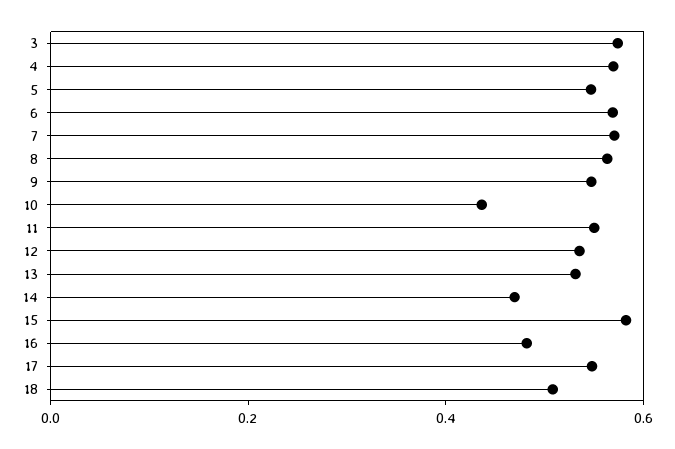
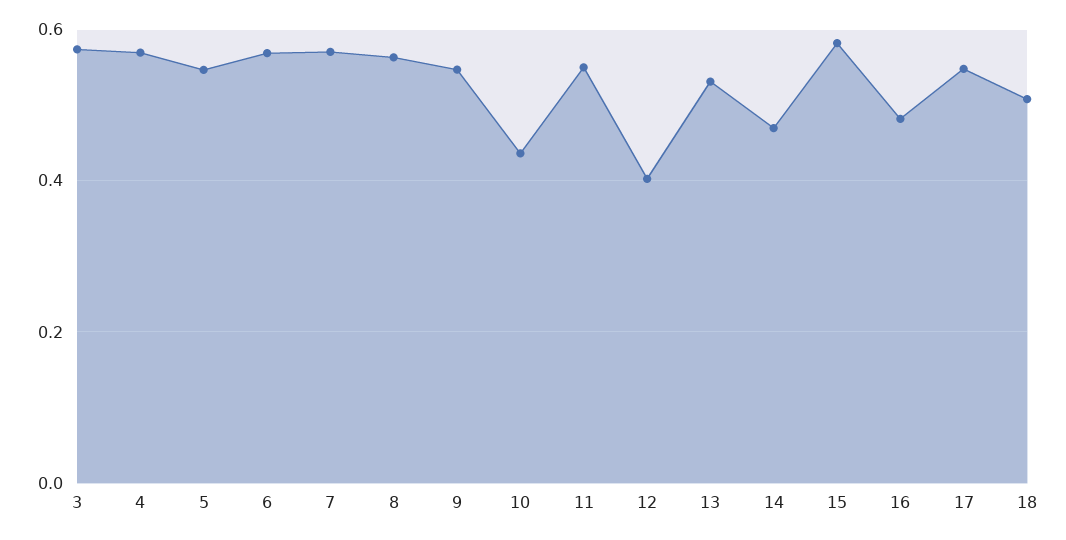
  {
    "3": 0.58,
    "4": 0.56,
    "5": 0.54,
    "6": 0.56,
    "7": 0.58,
    "8": 0.56,
    "9": 0.54,
    "10": 0.44,
    "11": 0.56,
-   "12": 0.55,
+   "12": 0.4,
    "13": 0.54,
    "14": 0.46,
    "15": 0.58,
    "16": 0.48,
    "17": 0.54,
    "18": 0.5
  }

